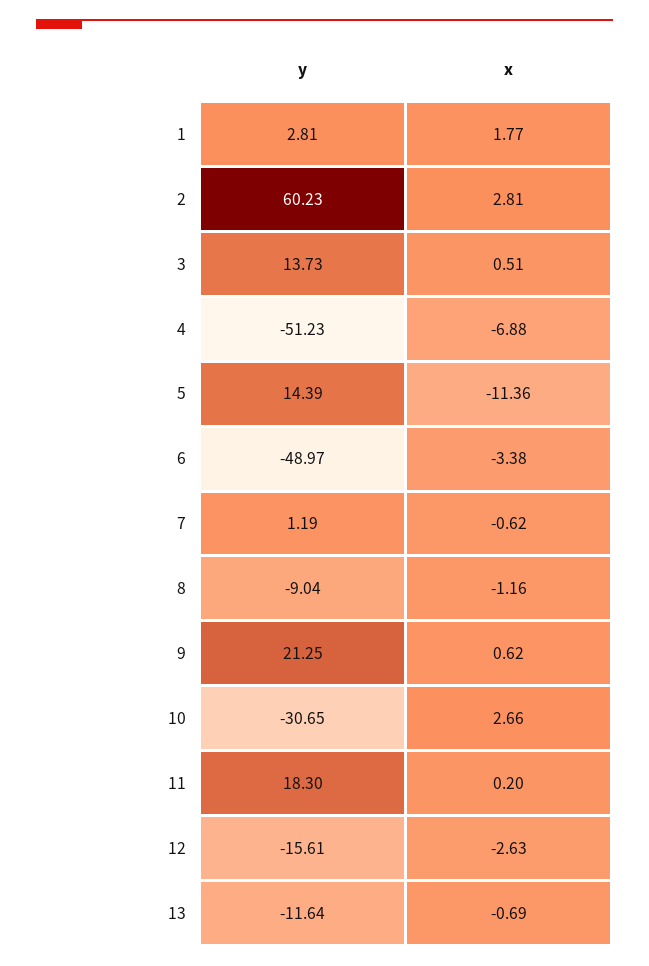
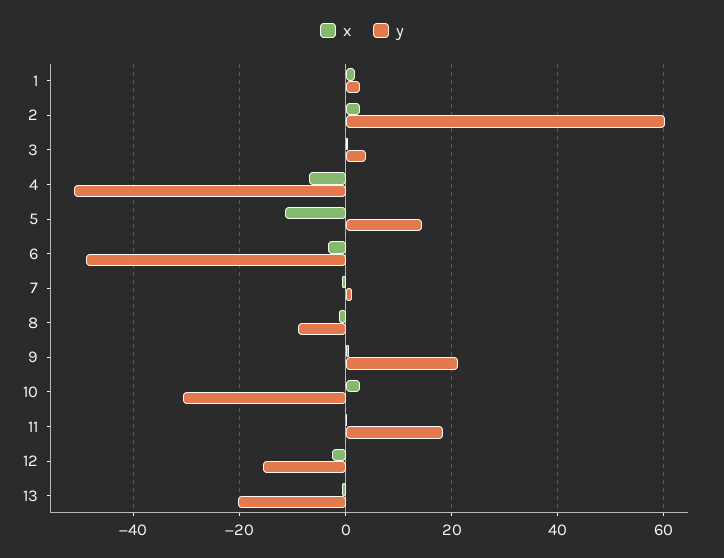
  {
    "y": {
      "1": 2.81,
      "2": 60.23,
-     "3": 13.73,
+     "3": 4,
      "4": -51.23,
      "5": 14.39,
      "6": -48.97,
      "7": 1.19,
      "8": -9.04,
      "9": 21.25,
      "10": -30.65,
      "11": 18.3,
      "12": -15.61,
-     "13": -11.64
+     "13": -20
    },
    "x": {
      "1": 1.77,
      "2": 2.81,
      "3": 0.51,
      "4": -6.88,
      "5": -11.36,
      "6": -3.38,
      "7": -0.62,
      "8": -1.16,
      "9": 0.62,
      "10": 2.66,
      "11": 0.2,
      "12": -2.63,
      "13": -0.69
    }
  }

